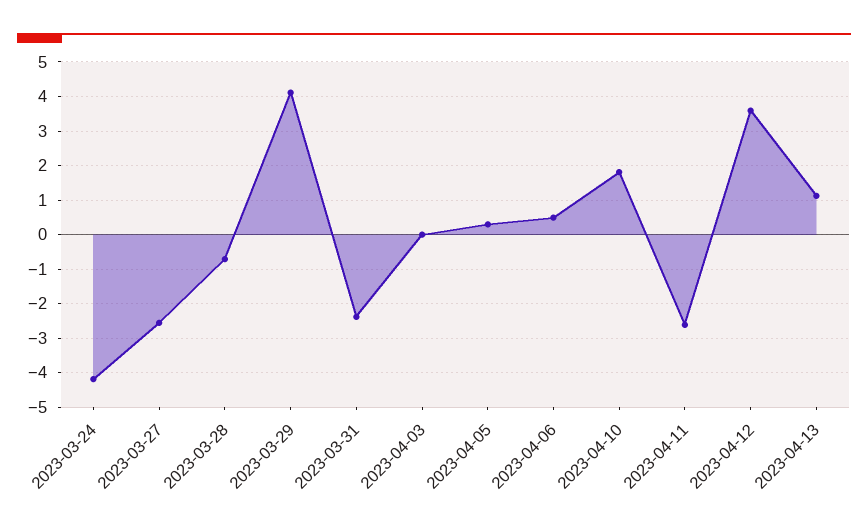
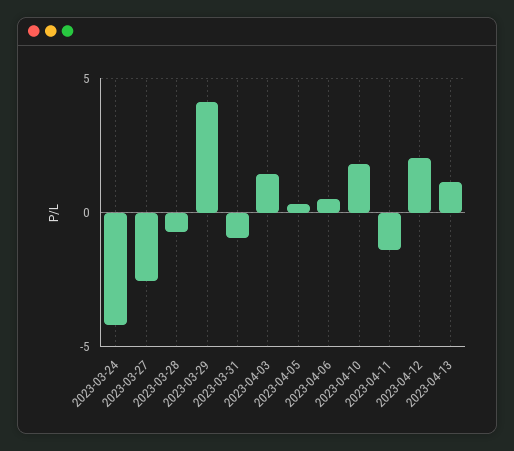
  {
    "2023-03-24": -4.2,
    "2023-03-27": -2.6,
    "2023-03-28": -0.8,
    "2023-03-29": 4.2,
-   "2023-03-31": -2.4,
+   "2023-03-31": -1,
-   "2023-04-03": 0,
+   "2023-04-03": 1.5,
    "2023-04-05": 0.4,
    "2023-04-06": 0.4,
    "2023-04-10": 1.8,
-   "2023-04-11": -2.6,
+   "2023-04-11": -1.5,
-   "2023-04-12": 3.6,
+   "2023-04-12": 2,
    "2023-04-13": 1.2
  }

